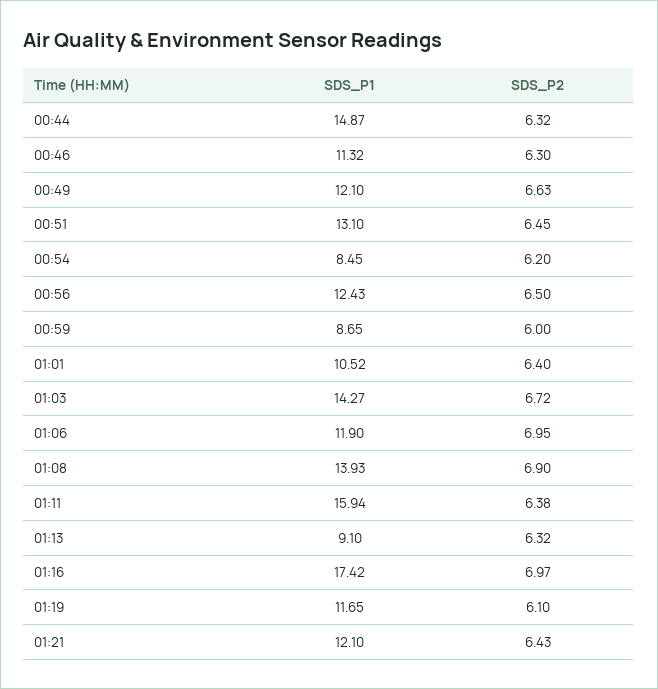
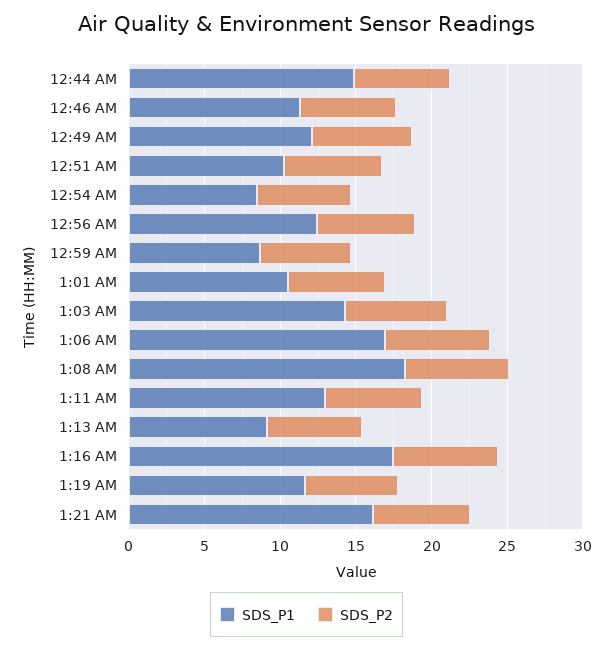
  {
    "SDS_P1": {
      "00:44": 14.87,
      "00:46": 11.32,
      "00:49": 12.1,
-     "00:51": 13.1,
+     "00:51": 10,
      "00:54": 8.45,
      "00:56": 12.43,
      "00:59": 8.65,
      "01:01": 10.52,
      "01:03": 14.27,
-     "01:06": 11.9,
+     "01:06": 17,
-     "01:08": 13.93,
+     "01:08": 18,
-     "01:11": 15.94,
+     "01:11": 13,
      "01:13": 9.1,
      "01:16": 17.42,
      "01:19": 11.65,
-     "01:21": 12.1
+     "01:21": 16
    },
    "SDS_P2": {
      "00:44": 6.32,
      "00:46": 6.3,
      "00:49": 6.63,
      "00:51": 6.45,
      "00:54": 6.2,
      "00:56": 6.5,
      "00:59": 6,
      "01:01": 6.4,
      "01:03": 6.72,
      "01:06": 6.95,
      "01:08": 6.9,
      "01:11": 6.38,
      "01:13": 6.32,
      "01:16": 6.97,
      "01:19": 6.1,
      "01:21": 6.43
    }
  }

